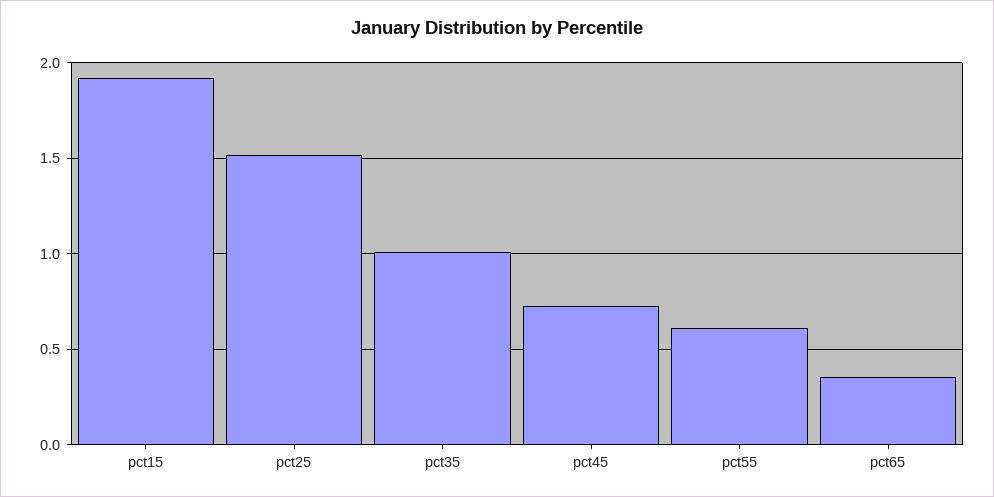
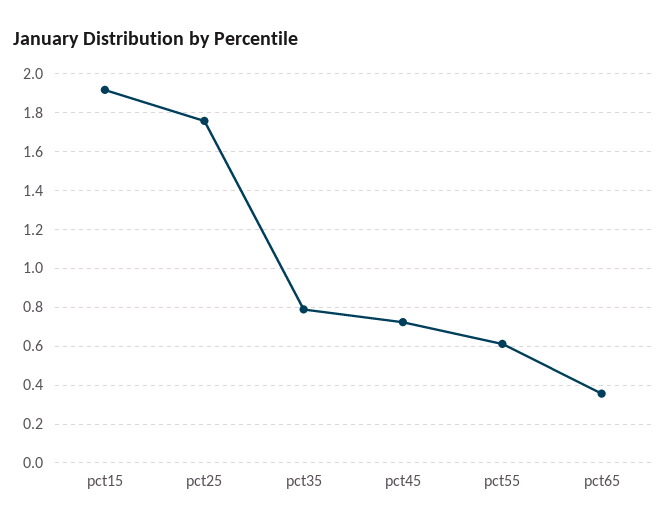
  {
    "pct15": 1.9,
-   "pct25": 1.5,
+   "pct25": 1.75,
-   "pct35": 1,
+   "pct35": 0.8,
    "pct45": 0.7,
    "pct55": 0.6,
    "pct65": 0.35
  }

